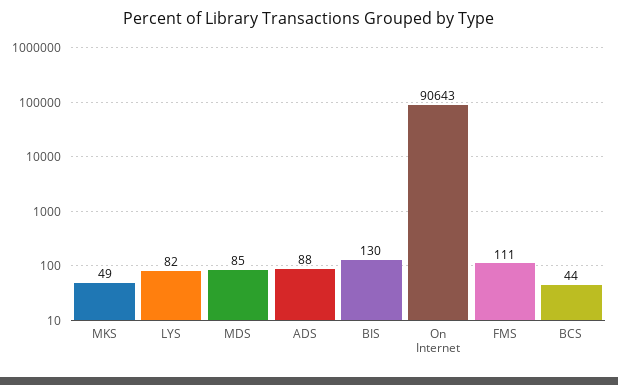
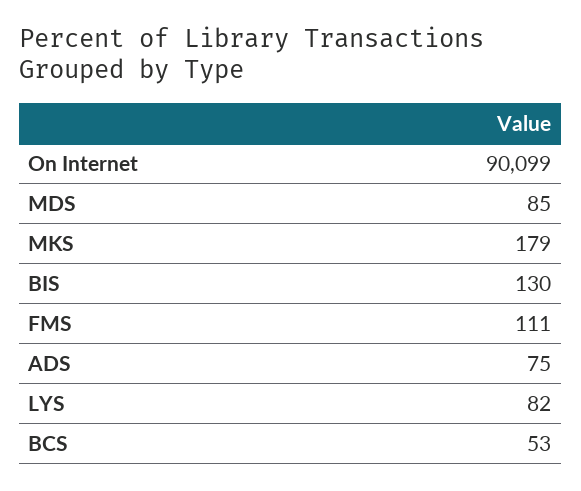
  {
-   "MKS": 49,
+   "MKS": 179,
    "LYS": 82,
    "MDS": 85,
-   "ADS": 88,
+   "ADS": 75,
    "BIS": 130,
-   "On Internet": 90643,
+   "On Internet": 90099,
    "FMS": 111,
-   "BCS": 44
+   "BCS": 53
  }

